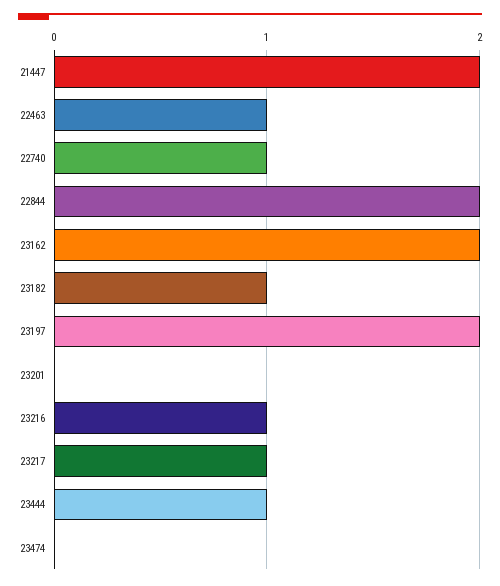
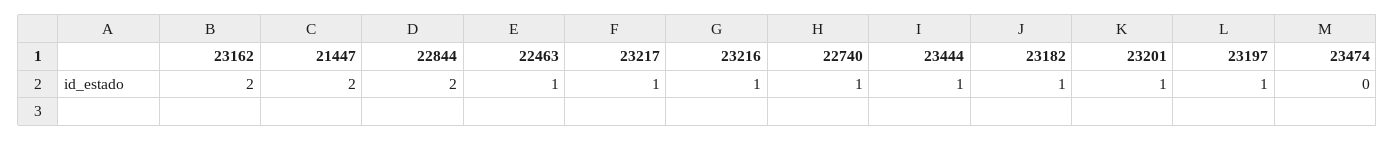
  {
    "21447": 2,
    "22463": 1,
    "22740": 1,
    "22844": 2,
    "23162": 2,
    "23182": 1,
-   "23197": 2,
+   "23197": 1,
-   "23201": 0,
+   "23201": 1,
    "23216": 1,
    "23217": 1,
    "23444": 1,
    "23474": 0
  }

